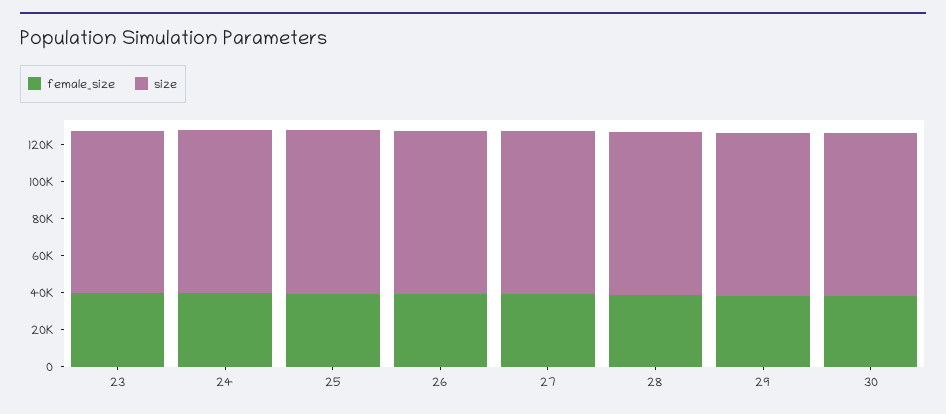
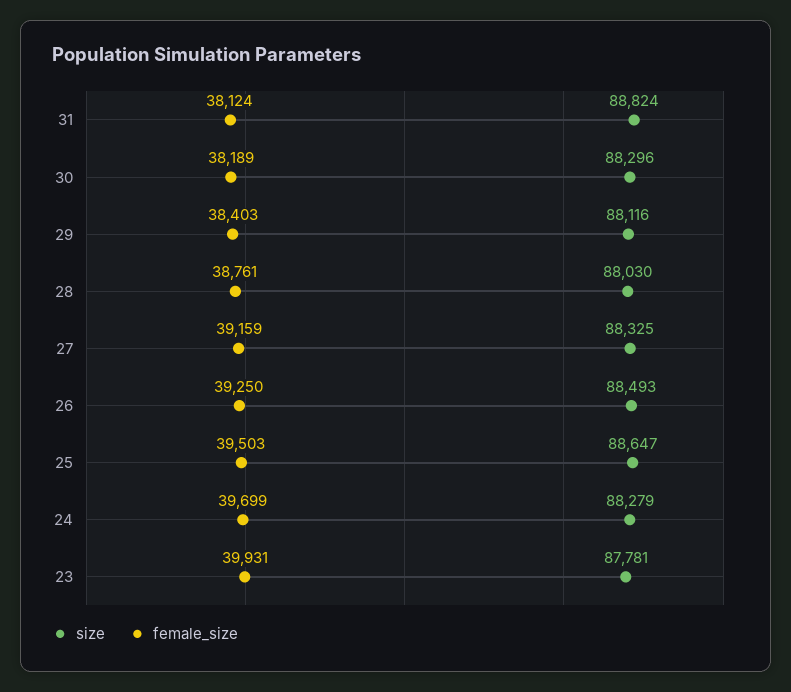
  {
    "female_size": {
      "23": 39931,
      "24": 39699,
      "25": 39503,
      "26": 39250,
      "27": 39159,
      "28": 38761,
      "29": 38403,
-     "30": 38189
+     "30": 38189,
+     "31": 38124
    },
    "size": {
      "23": 87781,
      "24": 88279,
      "25": 88647,
      "26": 88493,
      "27": 88325,
      "28": 88030,
      "29": 88116,
-     "30": 88296
+     "30": 88296,
+     "31": 88824
    }
  }

